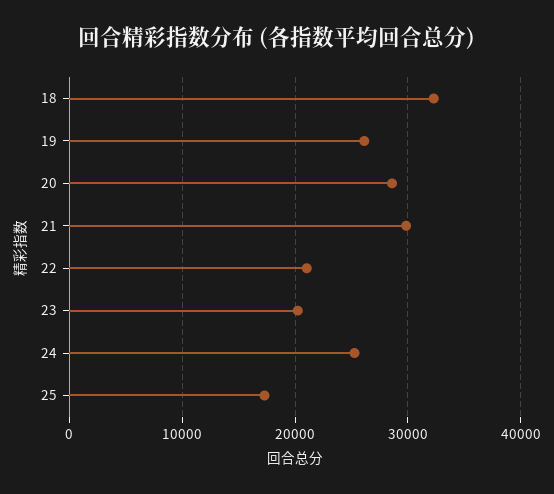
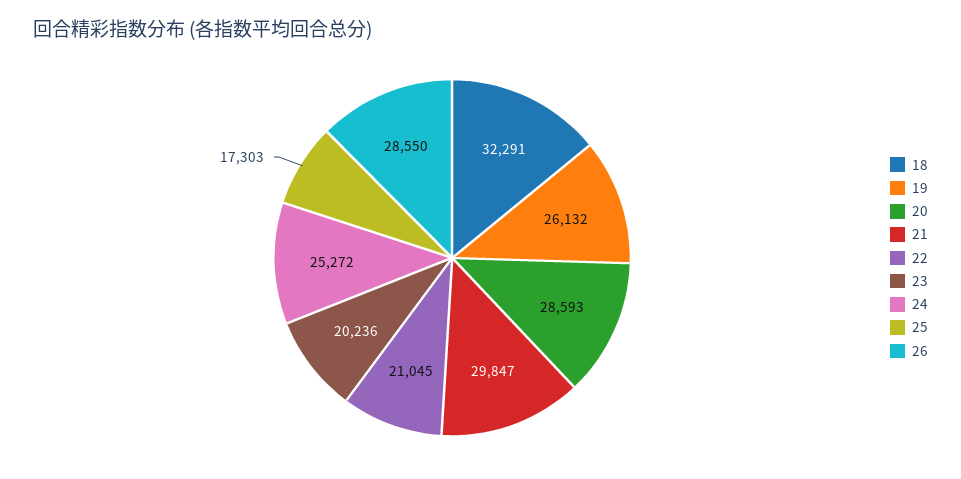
  {
    "18": 32291,
    "19": 26132,
    "20": 28593,
    "21": 29847,
    "22": 21045,
    "23": 20236,
    "24": 25272,
-   "25": 17303
+   "25": 17303,
+   "26": 28550
  }

